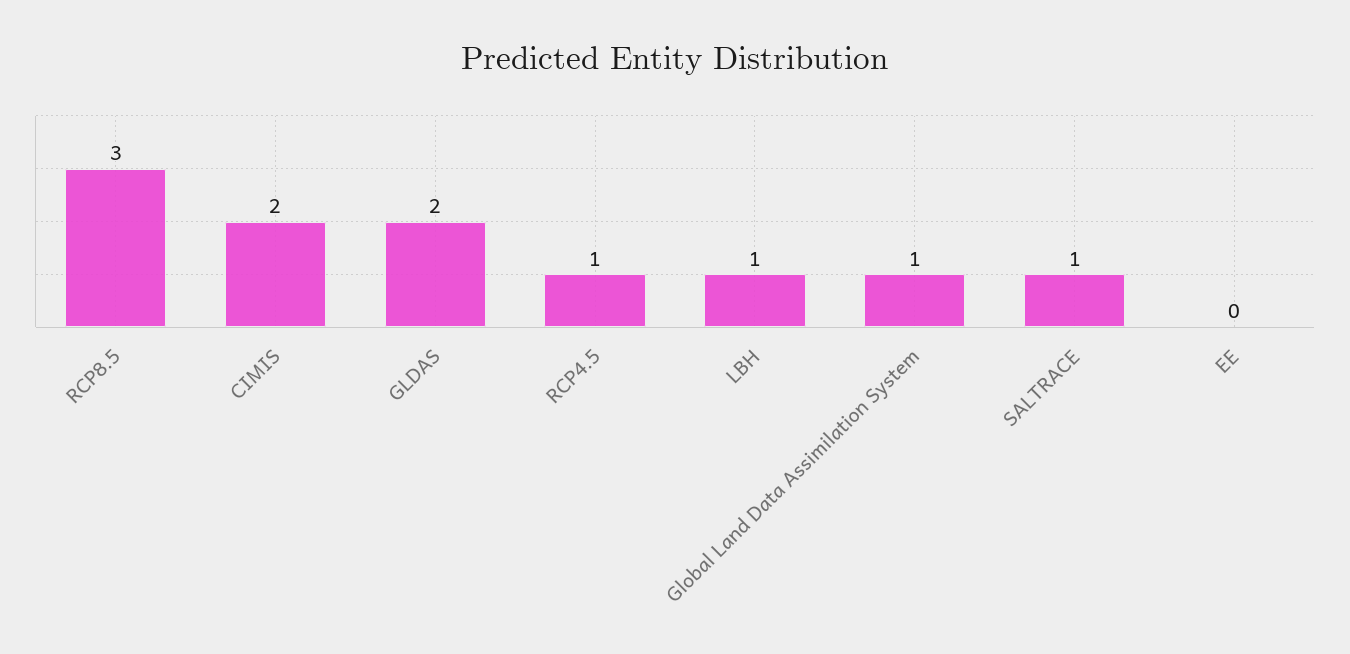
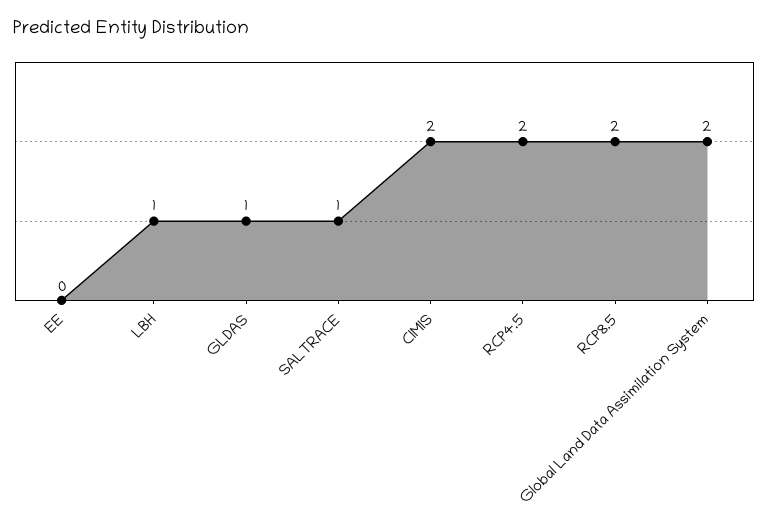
  {
-   "RCP8.5": 3,
+   "RCP8.5": 2,
    "CIMIS": 2,
-   "GLDAS": 2,
+   "GLDAS": 1,
-   "RCP4.5": 1,
+   "RCP4.5": 2,
    "LBH": 1,
-   "Global Land Data Assimilation System": 1,
+   "Global Land Data Assimilation System": 2,
    "SALTRACE": 1,
    "EE": 0
  }

